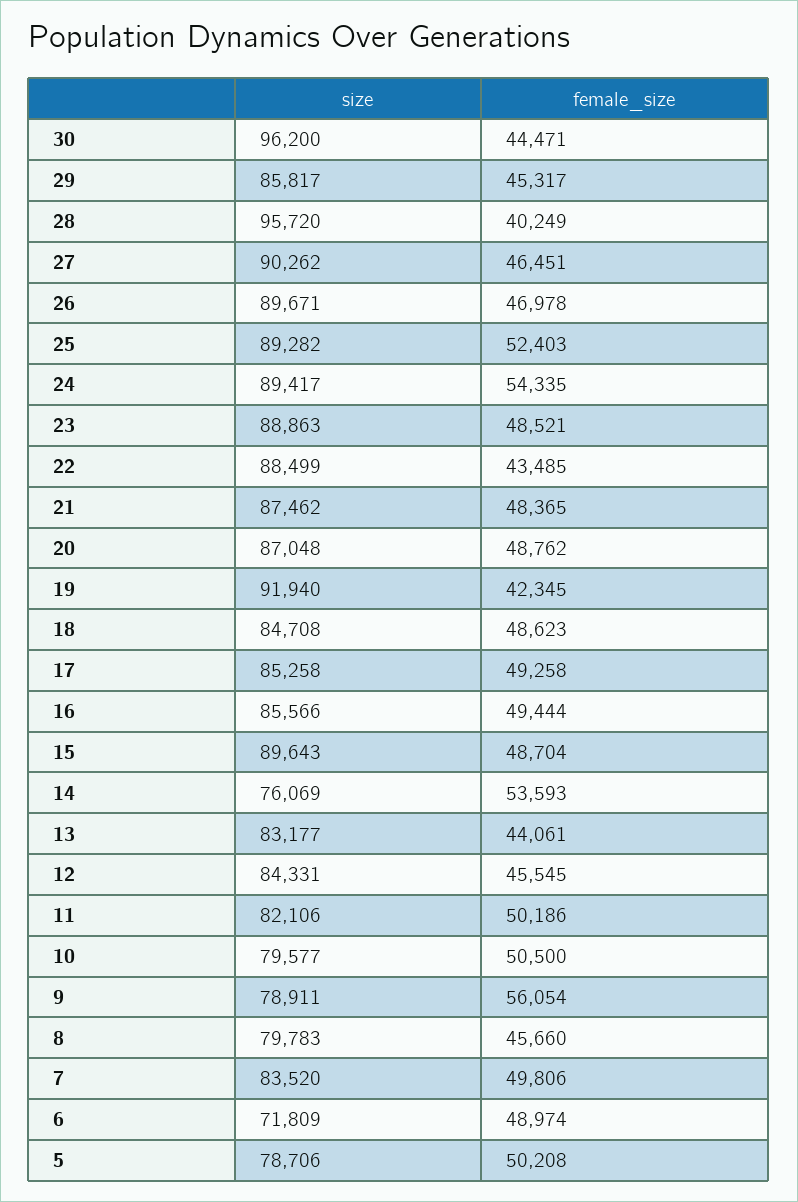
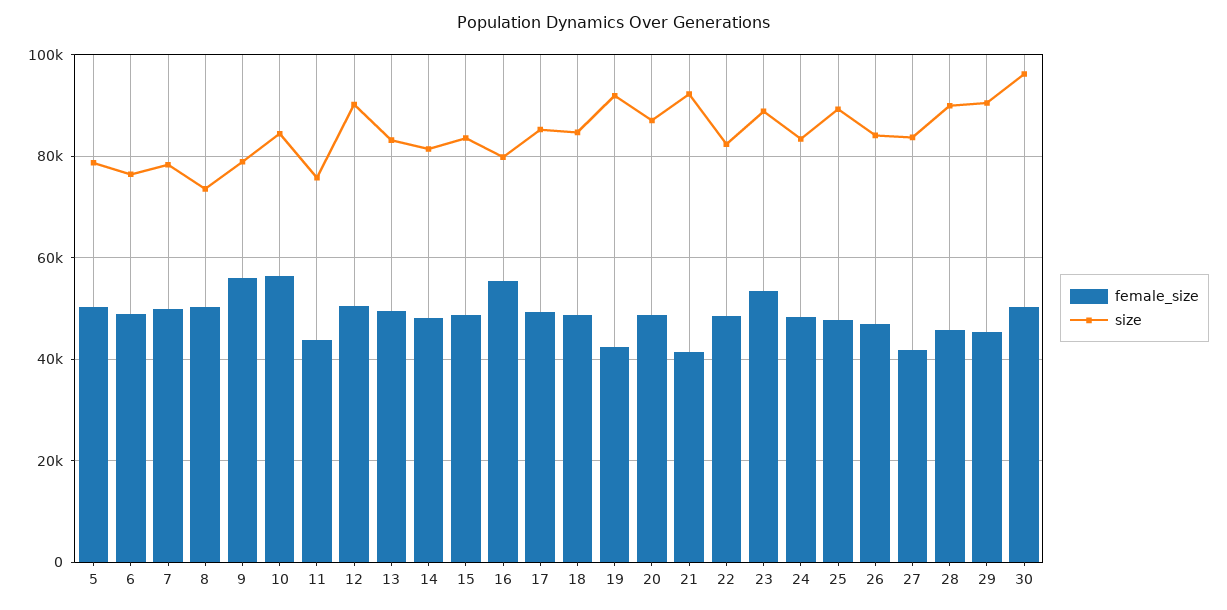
  {
    "size": {
      "30": 96200,
-     "29": 85817,
+     "29": 90000,
-     "28": 95720,
+     "28": 90000,
-     "27": 90262,
+     "27": 84000,
-     "26": 89671,
+     "26": 84000,
      "25": 89282,
-     "24": 89417,
+     "24": 84000,
      "23": 88863,
-     "22": 88499,
+     "22": 82000,
-     "21": 87462,
+     "21": 92000,
      "20": 87048,
      "19": 91940,
      "18": 84708,
      "17": 85258,
-     "16": 85566,
+     "16": 80000,
-     "15": 89643,
+     "15": 84000,
-     "14": 76069,
+     "14": 82000,
      "13": 83177,
-     "12": 84331,
+     "12": 90000,
-     "11": 82106,
+     "11": 76000,
-     "10": 79577,
+     "10": 84000,
      "9": 78911,
-     "8": 79783,
+     "8": 74000,
-     "7": 83520,
+     "7": 78000,
-     "6": 71809,
+     "6": 76000,
      "5": 78706
    },
    "female_size": {
-     "30": 44471,
+     "30": 50000,
      "29": 45317,
-     "28": 40249,
+     "28": 46000,
-     "27": 46451,
+     "27": 42000,
      "26": 46978,
-     "25": 52403,
+     "25": 48000,
-     "24": 54335,
+     "24": 48000,
-     "23": 48521,
+     "23": 54000,
-     "22": 43485,
+     "22": 48000,
-     "21": 48365,
+     "21": 42000,
      "20": 48762,
      "19": 42345,
      "18": 48623,
      "17": 49258,
-     "16": 49444,
+     "16": 56000,
      "15": 48704,
-     "14": 53593,
+     "14": 48000,
-     "13": 44061,
+     "13": 50000,
-     "12": 45545,
+     "12": 50000,
-     "11": 50186,
+     "11": 44000,
-     "10": 50500,
+     "10": 56000,
      "9": 56054,
-     "8": 45660,
+     "8": 50000,
      "7": 49806,
      "6": 48974,
      "5": 50208
    }
  }

